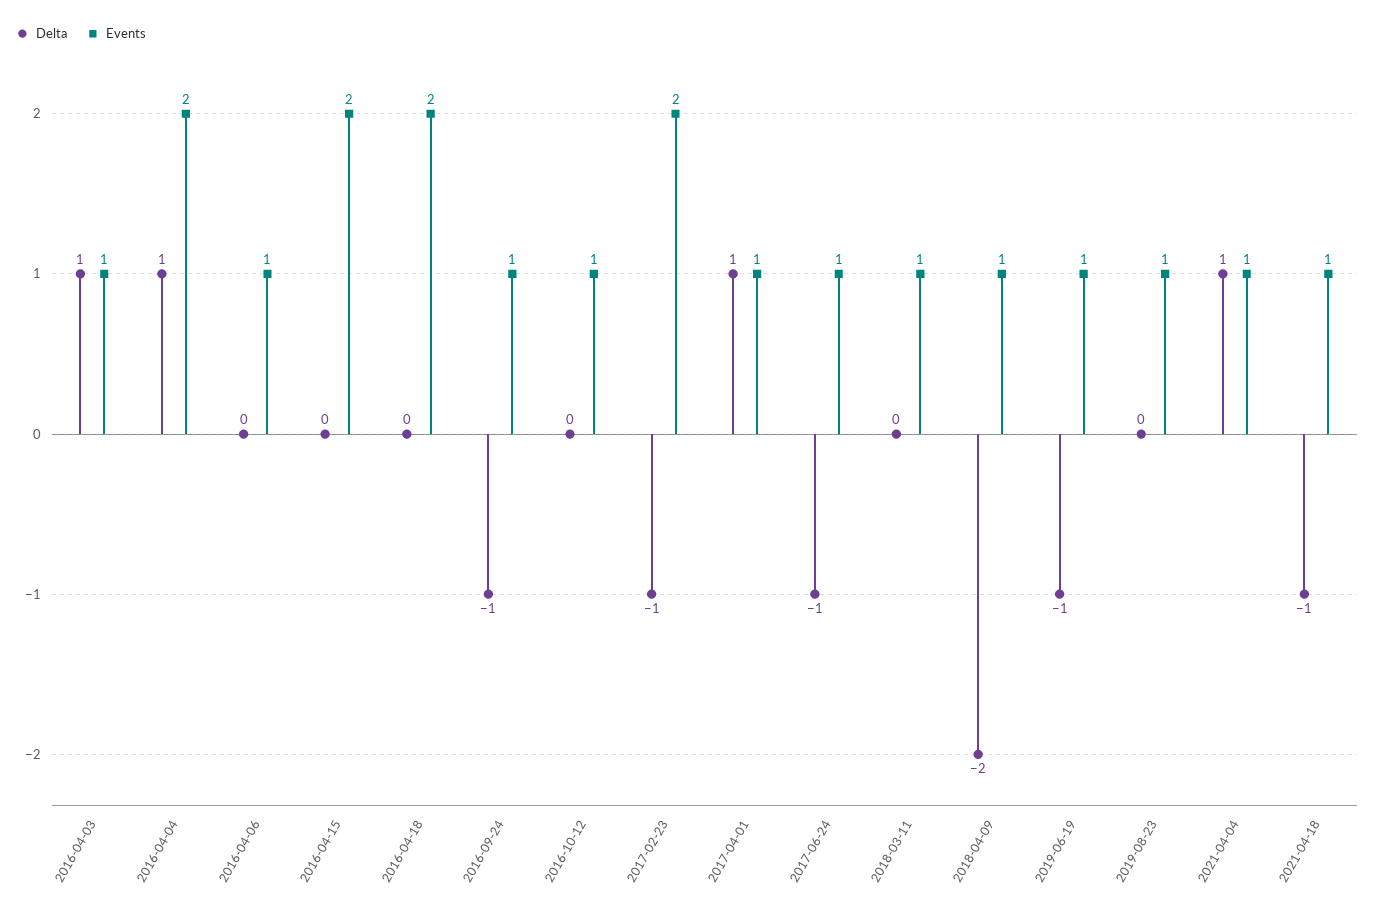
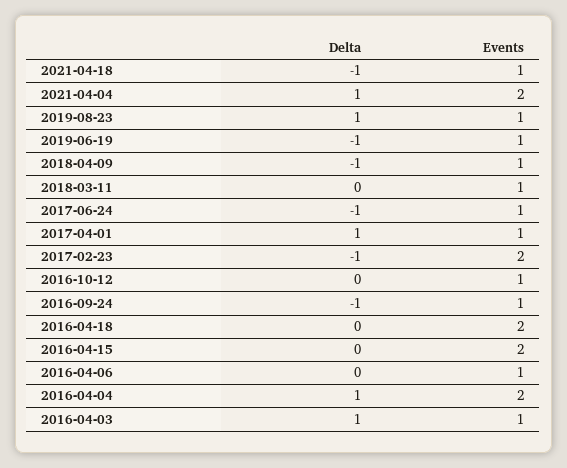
  {
    "Delta": {
      "2016-04-03": 1,
      "2016-04-04": 1,
      "2016-04-06": 0,
      "2016-04-15": 0,
      "2016-04-18": 0,
      "2016-09-24": -1,
      "2016-10-12": 0,
      "2017-02-23": -1,
      "2017-04-01": 1,
      "2017-06-24": -1,
      "2018-03-11": 0,
-     "2018-04-09": -2,
+     "2018-04-09": -1,
      "2019-06-19": -1,
-     "2019-08-23": 0,
+     "2019-08-23": 1,
      "2021-04-04": 1,
      "2021-04-18": -1
    },
    "Events": {
      "2016-04-03": 1,
      "2016-04-04": 2,
      "2016-04-06": 1,
      "2016-04-15": 2,
      "2016-04-18": 2,
      "2016-09-24": 1,
      "2016-10-12": 1,
      "2017-02-23": 2,
      "2017-04-01": 1,
      "2017-06-24": 1,
      "2018-03-11": 1,
      "2018-04-09": 1,
      "2019-06-19": 1,
      "2019-08-23": 1,
-     "2021-04-04": 1,
+     "2021-04-04": 2,
      "2021-04-18": 1
    }
  }

